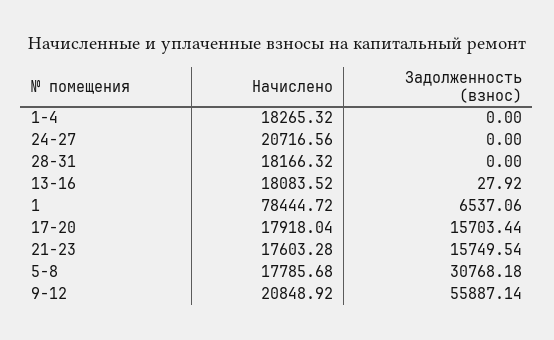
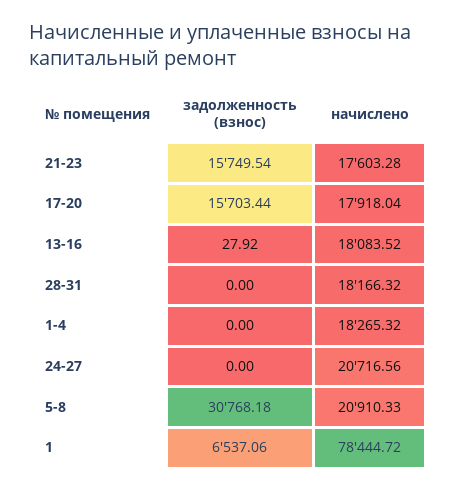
  {
    "Начислено": {
      "1-4": 18265.32,
      "24-27": 20716.56,
      "28-31": 18166.32,
      "13-16": 18083.52,
      "1": 78444.72,
      "17-20": 17918.04,
      "21-23": 17603.28,
-     "5-8": 17785.68,
+     "5-8": 20910.33
-     "9-12": 20848.92
    },
    "Задолженность (взнос)": {
      "1-4": 0,
      "24-27": 0,
      "28-31": 0,
      "13-16": 27.92,
      "1": 6537.06,
      "17-20": 15703.44,
      "21-23": 15749.54,
-     "5-8": 30768.18,
+     "5-8": 30768.18
-     "9-12": 55887.14
    }
  }

